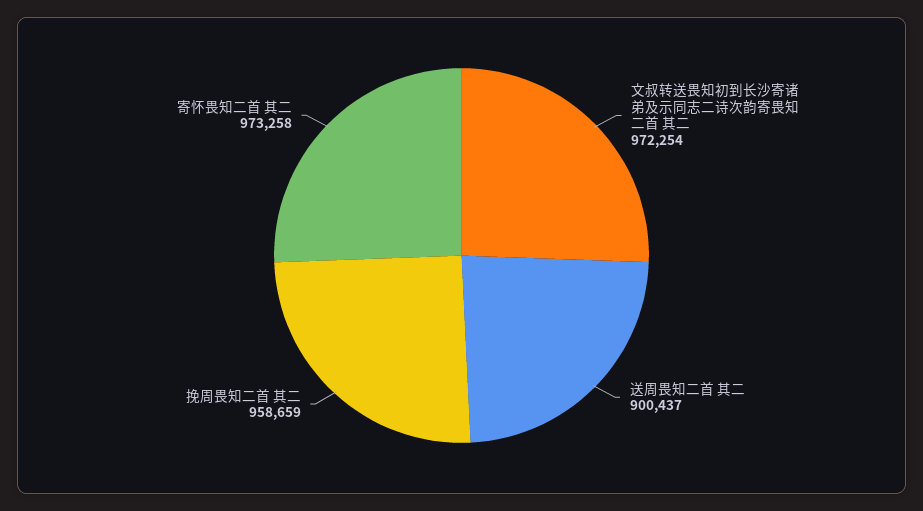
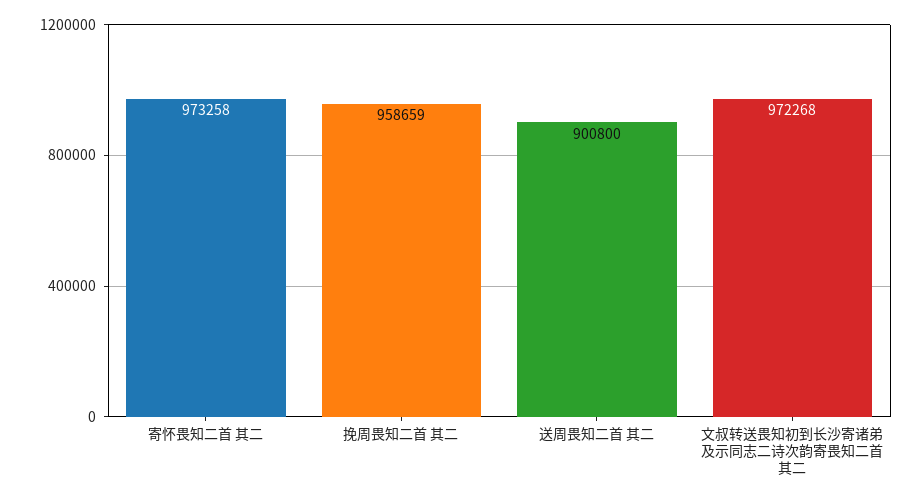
  {
-   "文叔转送畏知初到长沙寄诸弟及示同志二诗次韵寄畏知二首 其二": 972254,
+   "文叔转送畏知初到长沙寄诸弟及示同志二诗次韵寄畏知二首 其二": 972268,
-   "送周畏知二首 其二": 900437,
+   "送周畏知二首 其二": 900800,
    "挽周畏知二首 其二": 958659,
    "寄怀畏知二首 其二": 973258
  }

